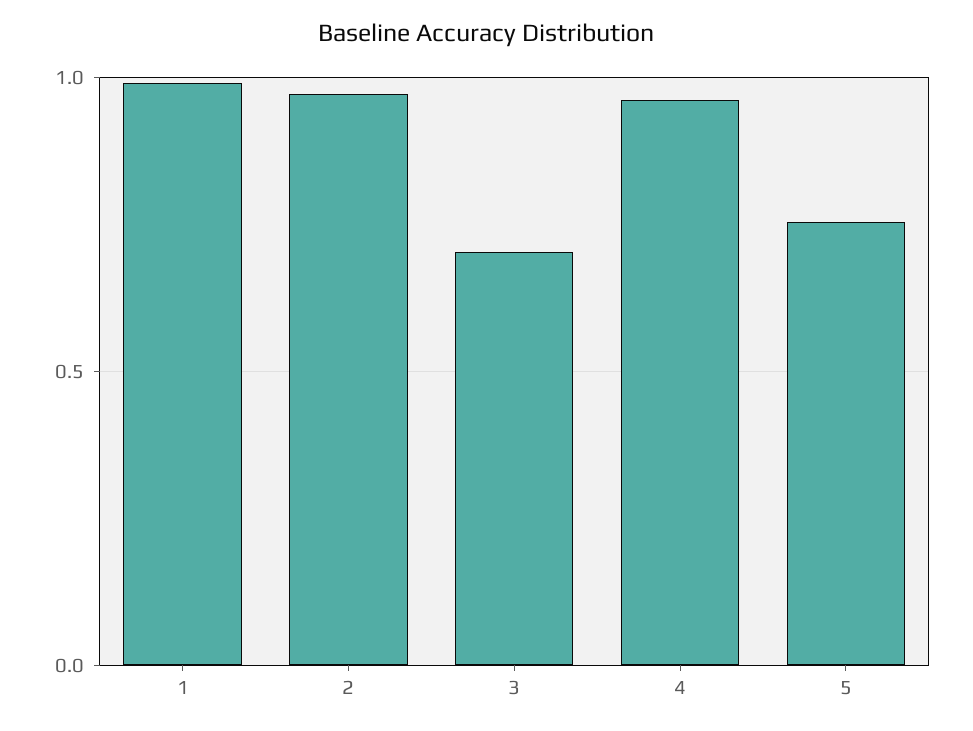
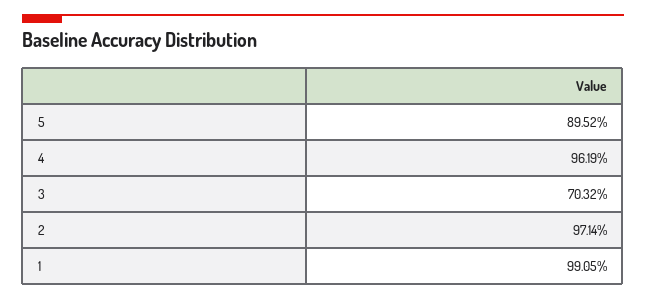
  {
    "1": 0.9905,
    "2": 0.9714,
    "3": 0.7032,
    "4": 0.9619,
-   "5": 0.75
+   "5": 0.8952
  }

